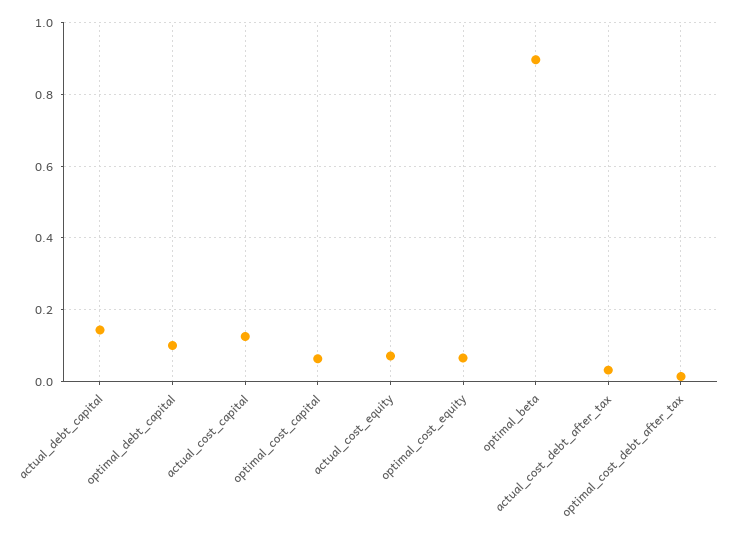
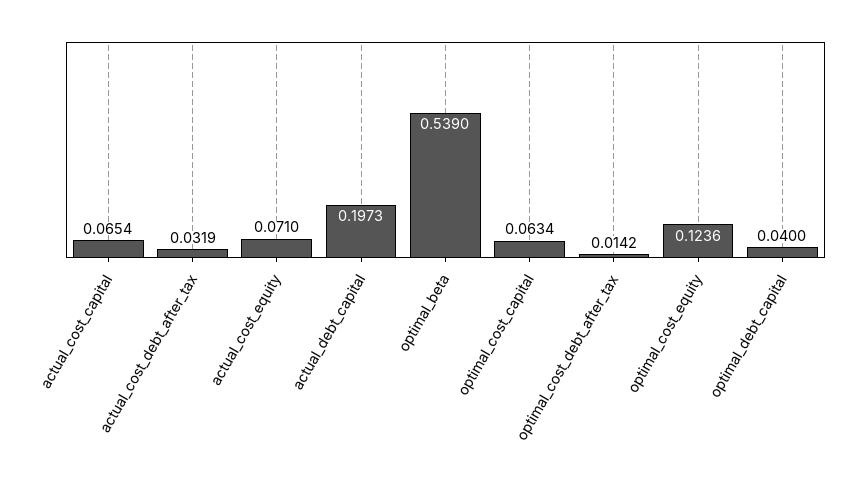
  {
-   "actual_debt_capital": 0.14,
+   "actual_debt_capital": 0.1973,
-   "optimal_debt_capital": 0.1,
+   "optimal_debt_capital": 0.04,
-   "actual_cost_capital": 0.12,
+   "actual_cost_capital": 0.0654,
    "optimal_cost_capital": 0.0634,
    "actual_cost_equity": 0.071,
-   "optimal_cost_equity": 0.06,
+   "optimal_cost_equity": 0.1236,
-   "optimal_beta": 0.9,
+   "optimal_beta": 0.539,
    "actual_cost_debt_after_tax": 0.0319,
    "optimal_cost_debt_after_tax": 0.0142
  }

